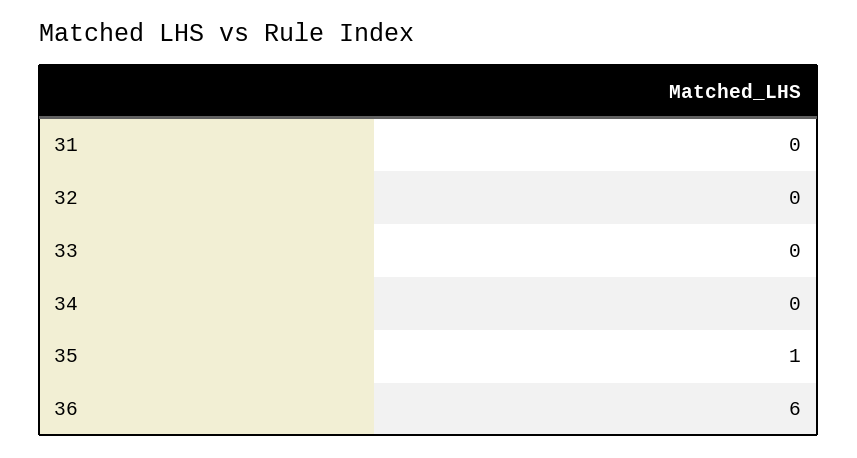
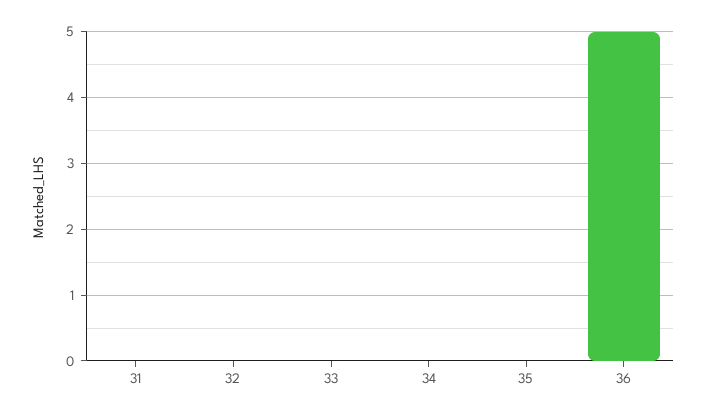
  {
    "31": 0,
    "32": 0,
    "33": 0,
    "34": 0,
-   "35": 1,
+   "35": 0,
-   "36": 6
+   "36": 5
  }

